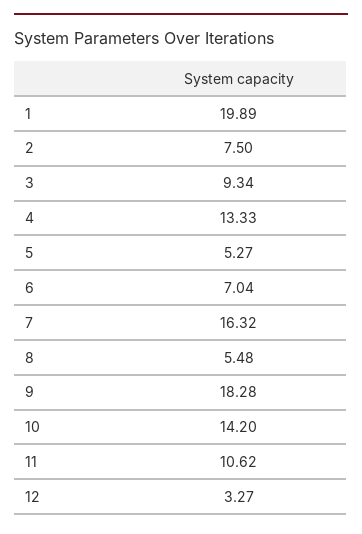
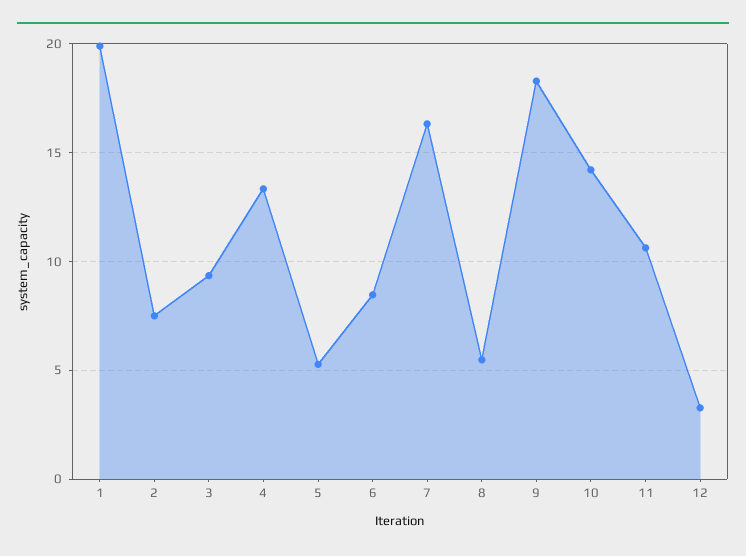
  {
    "1": 19.89,
    "2": 7.5,
    "3": 9.34,
    "4": 13.33,
    "5": 5.27,
-   "6": 7.04,
+   "6": 8.5,
    "7": 16.32,
    "8": 5.48,
    "9": 18.28,
    "10": 14.2,
    "11": 10.62,
    "12": 3.27
  }

